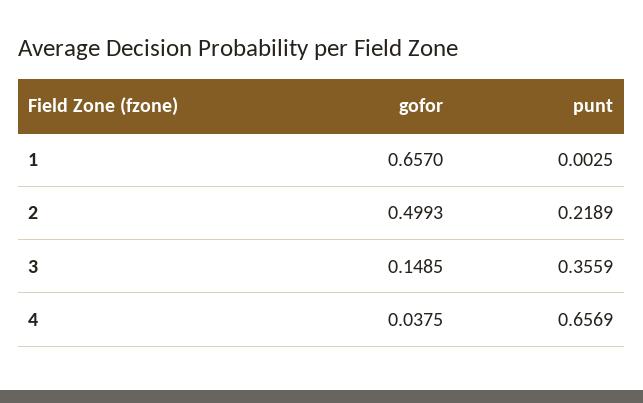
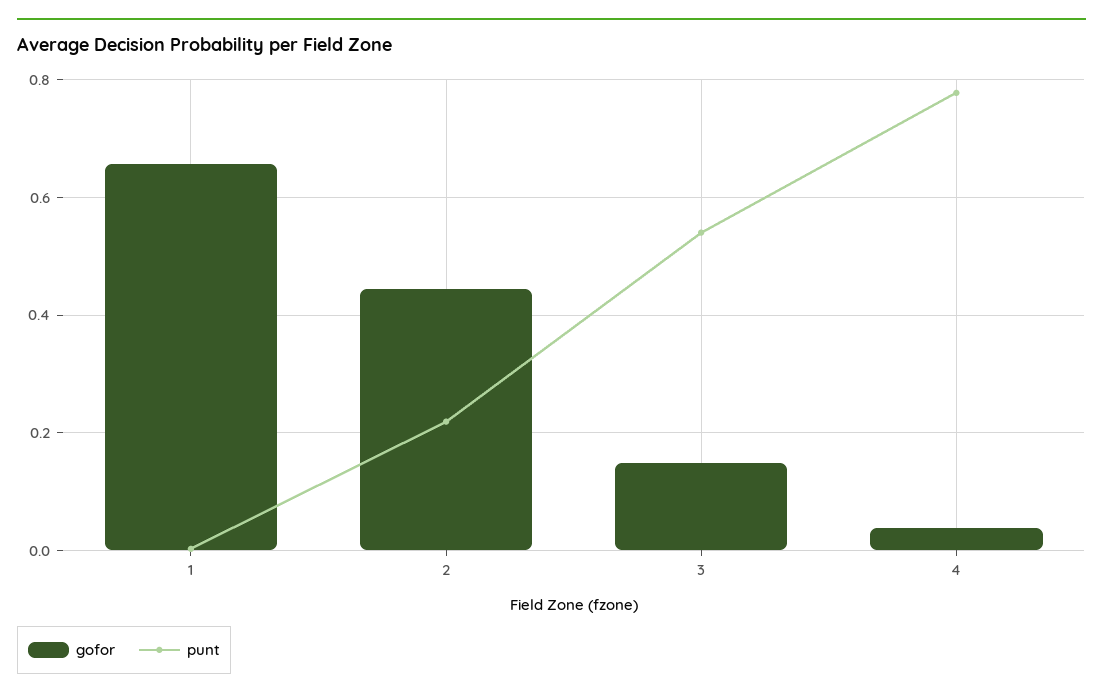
  {
    "gofor": {
      "1": 0.657,
-     "2": 0.4993,
+     "2": 0.44,
      "3": 0.1485,
      "4": 0.0375
    },
    "punt": {
      "1": 0.0025,
      "2": 0.2189,
-     "3": 0.3559,
+     "3": 0.54,
-     "4": 0.6569
+     "4": 0.78
    }
  }

